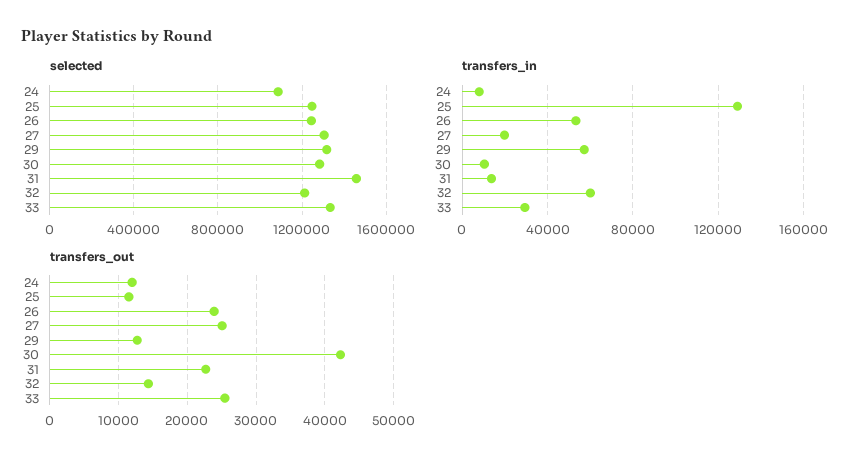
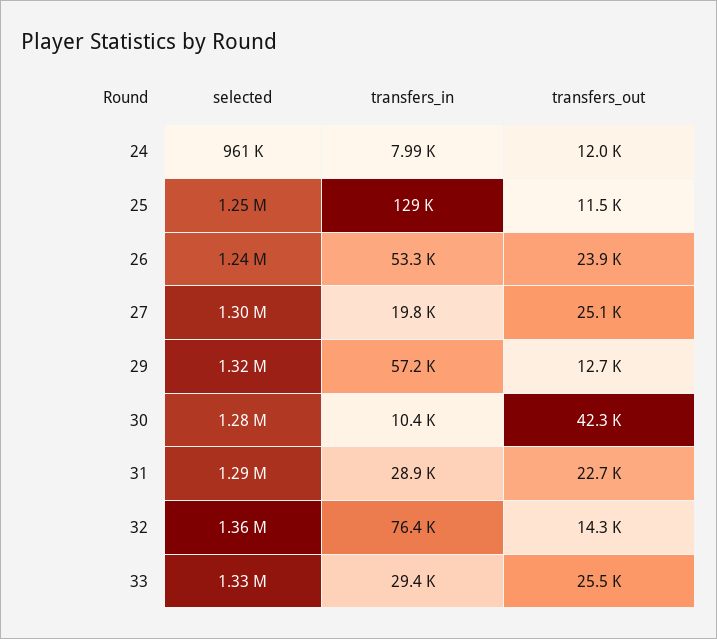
  {
    "selected": {
-     "24": 1100000,
+     "24": 961000,
      "25": 1250000,
      "26": 1240000,
      "27": 1300000,
      "29": 1320000,
      "30": 1280000,
-     "31": 1450000,
+     "31": 1290000,
-     "32": 1200000,
+     "32": 1360000,
      "33": 1330000
    },
    "transfers_in": {
      "24": 7990,
      "25": 129000,
      "26": 53300,
      "27": 19800,
      "29": 57200,
      "30": 10400,
-     "31": 15000,
+     "31": 28900,
-     "32": 60000,
+     "32": 76400,
      "33": 29400
    },
    "transfers_out": {
      "24": 12000,
      "25": 11500,
      "26": 23900,
      "27": 25100,
      "29": 12700,
      "30": 42300,
      "31": 22700,
      "32": 14300,
      "33": 25500
    }
  }

